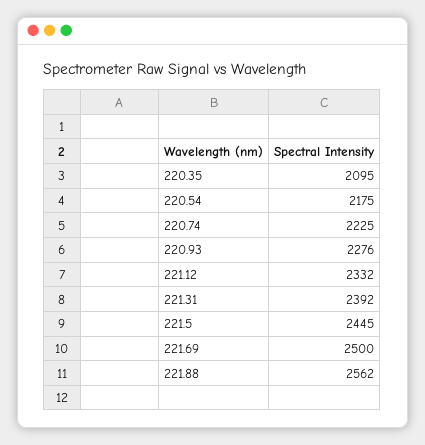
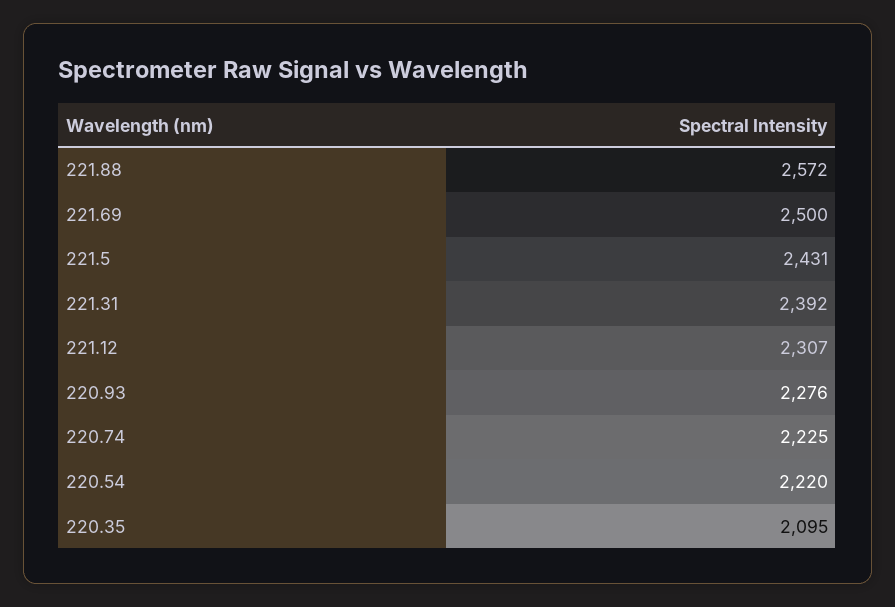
  {
    "220.35": 2095,
-   "220.54": 2175,
+   "220.54": 2220,
    "220.74": 2225,
    "220.93": 2276,
-   "221.12": 2332,
+   "221.12": 2307,
    "221.31": 2392,
-   "221.5": 2445,
+   "221.5": 2431,
    "221.69": 2500,
-   "221.88": 2562
+   "221.88": 2572
  }

